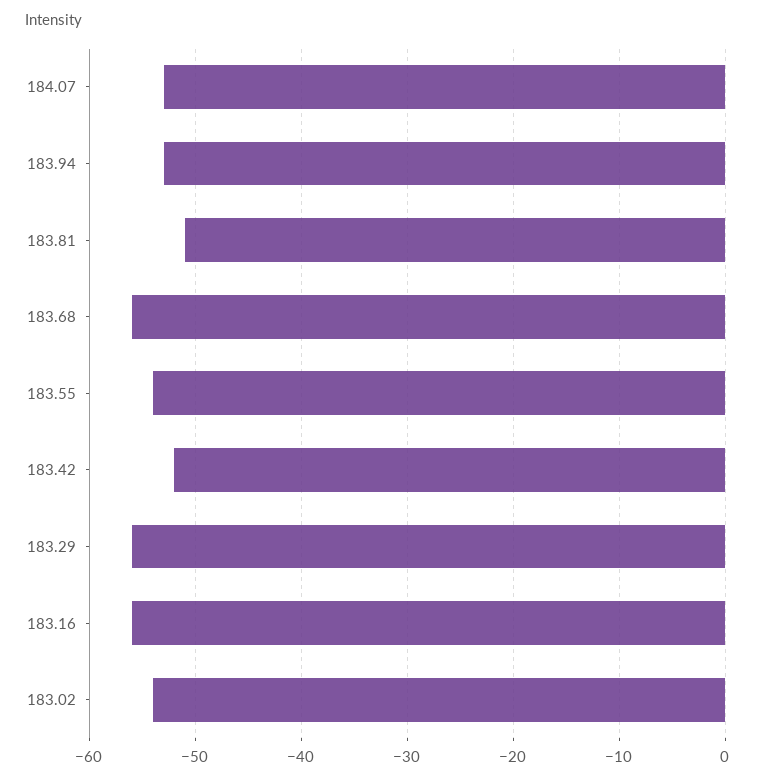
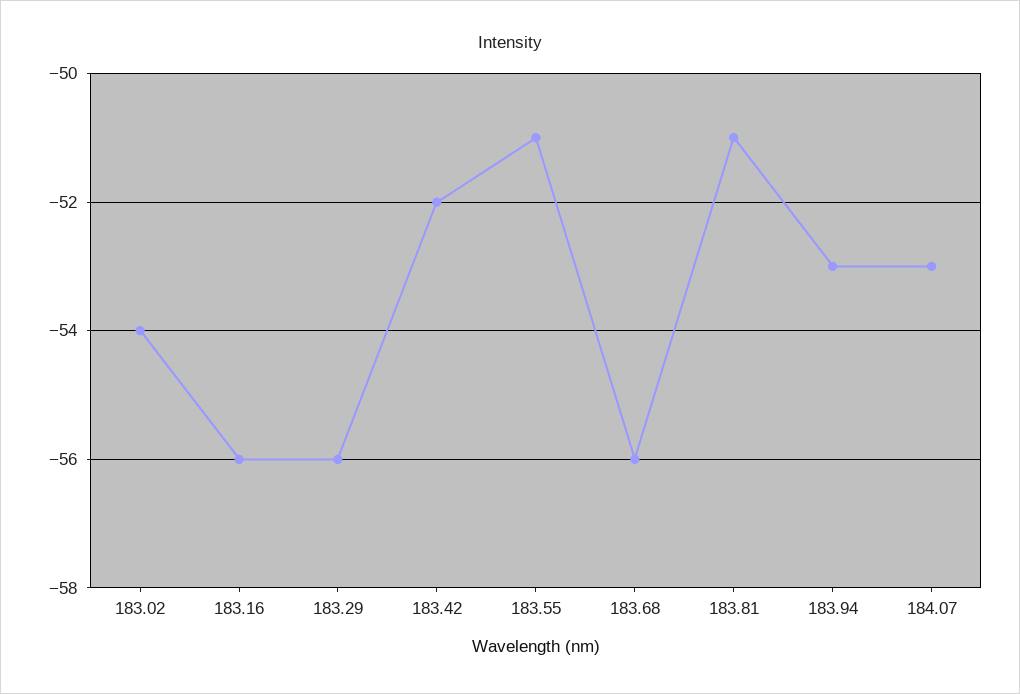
  {
    "184.07": -53,
    "183.94": -53,
    "183.81": -51,
    "183.68": -56,
-   "183.55": -54,
+   "183.55": -51,
    "183.42": -52,
    "183.29": -56,
    "183.16": -56,
    "183.02": -54
  }

